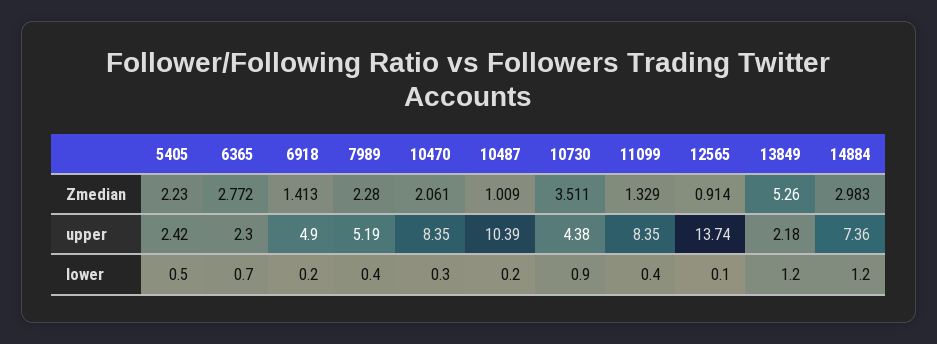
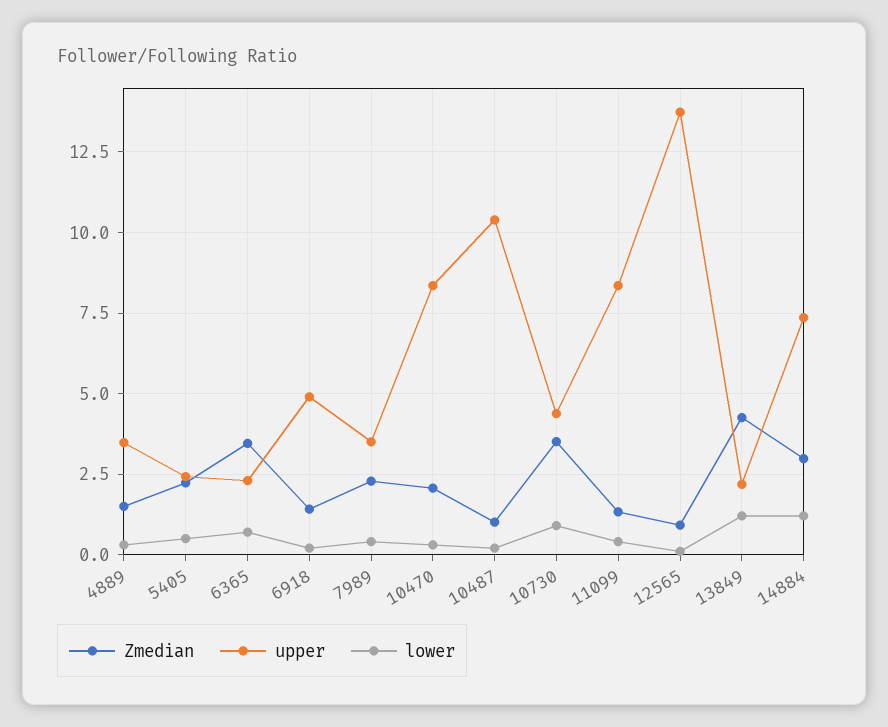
  {
    "Zmedian": {
      "5405": 2.23,
-     "6365": 2.772,
+     "6365": 3.5,
      "6918": 1.413,
      "7989": 2.28,
      "10470": 2.061,
      "10487": 1.009,
      "10730": 3.511,
      "11099": 1.329,
      "12565": 0.914,
-     "13849": 5.26,
+     "13849": 4.25,
-     "14884": 2.983
+     "14884": 2.983,
+     "4889": 1.5
    },
    "upper": {
      "5405": 2.42,
      "6365": 2.3,
      "6918": 4.9,
-     "7989": 5.19,
+     "7989": 3.5,
      "10470": 8.35,
      "10487": 10.39,
      "10730": 4.38,
      "11099": 8.35,
      "12565": 13.74,
      "13849": 2.18,
-     "14884": 7.36
+     "14884": 7.36,
+     "4889": 3.5
    },
    "lower": {
      "5405": 0.5,
      "6365": 0.7,
      "6918": 0.2,
      "7989": 0.4,
      "10470": 0.3,
      "10487": 0.2,
      "10730": 0.9,
      "11099": 0.4,
      "12565": 0.1,
      "13849": 1.2,
-     "14884": 1.2
+     "14884": 1.2,
+     "4889": 0.25
    }
  }

